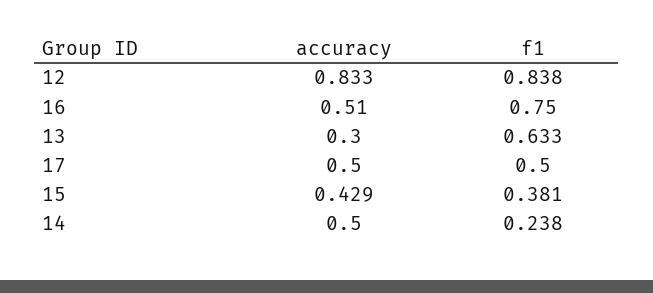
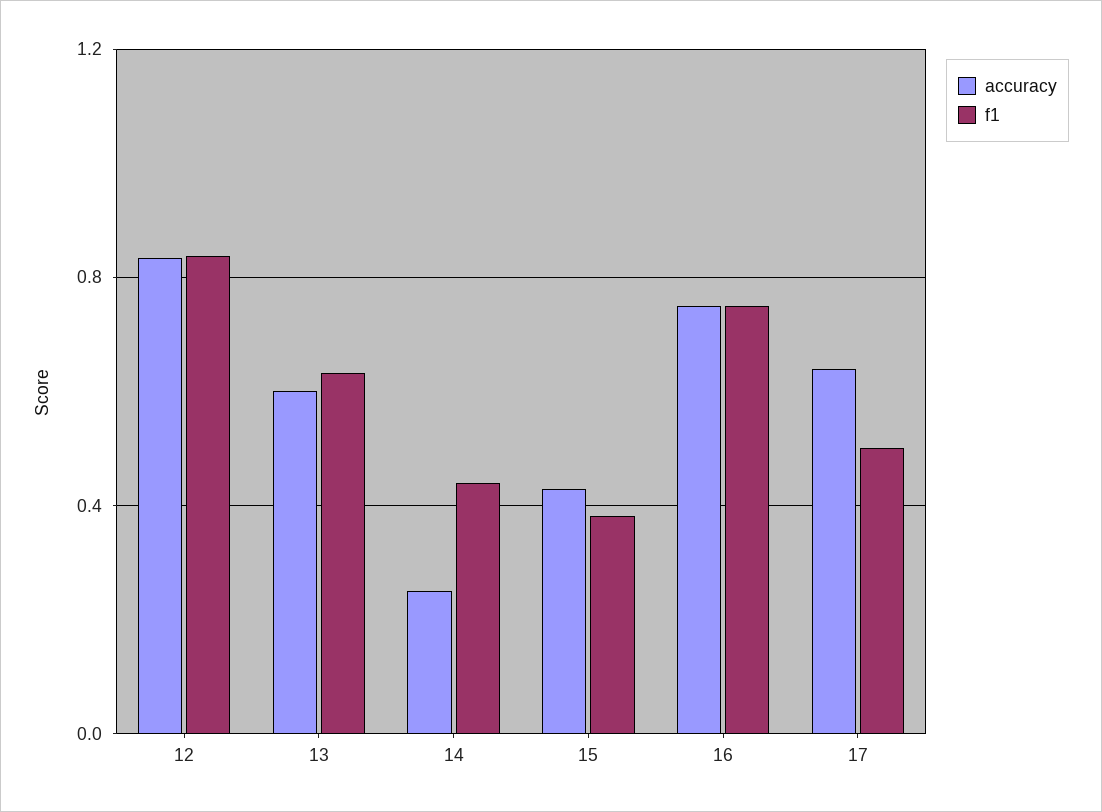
  {
    "accuracy": {
      "12": 0.833,
-     "16": 0.51,
+     "16": 0.75,
-     "13": 0.3,
+     "13": 0.6,
-     "17": 0.5,
+     "17": 0.65,
      "15": 0.429,
-     "14": 0.5
+     "14": 0.25
    },
    "f1": {
      "12": 0.838,
      "16": 0.75,
      "13": 0.633,
      "17": 0.5,
      "15": 0.381,
-     "14": 0.238
+     "14": 0.45
    }
  }

